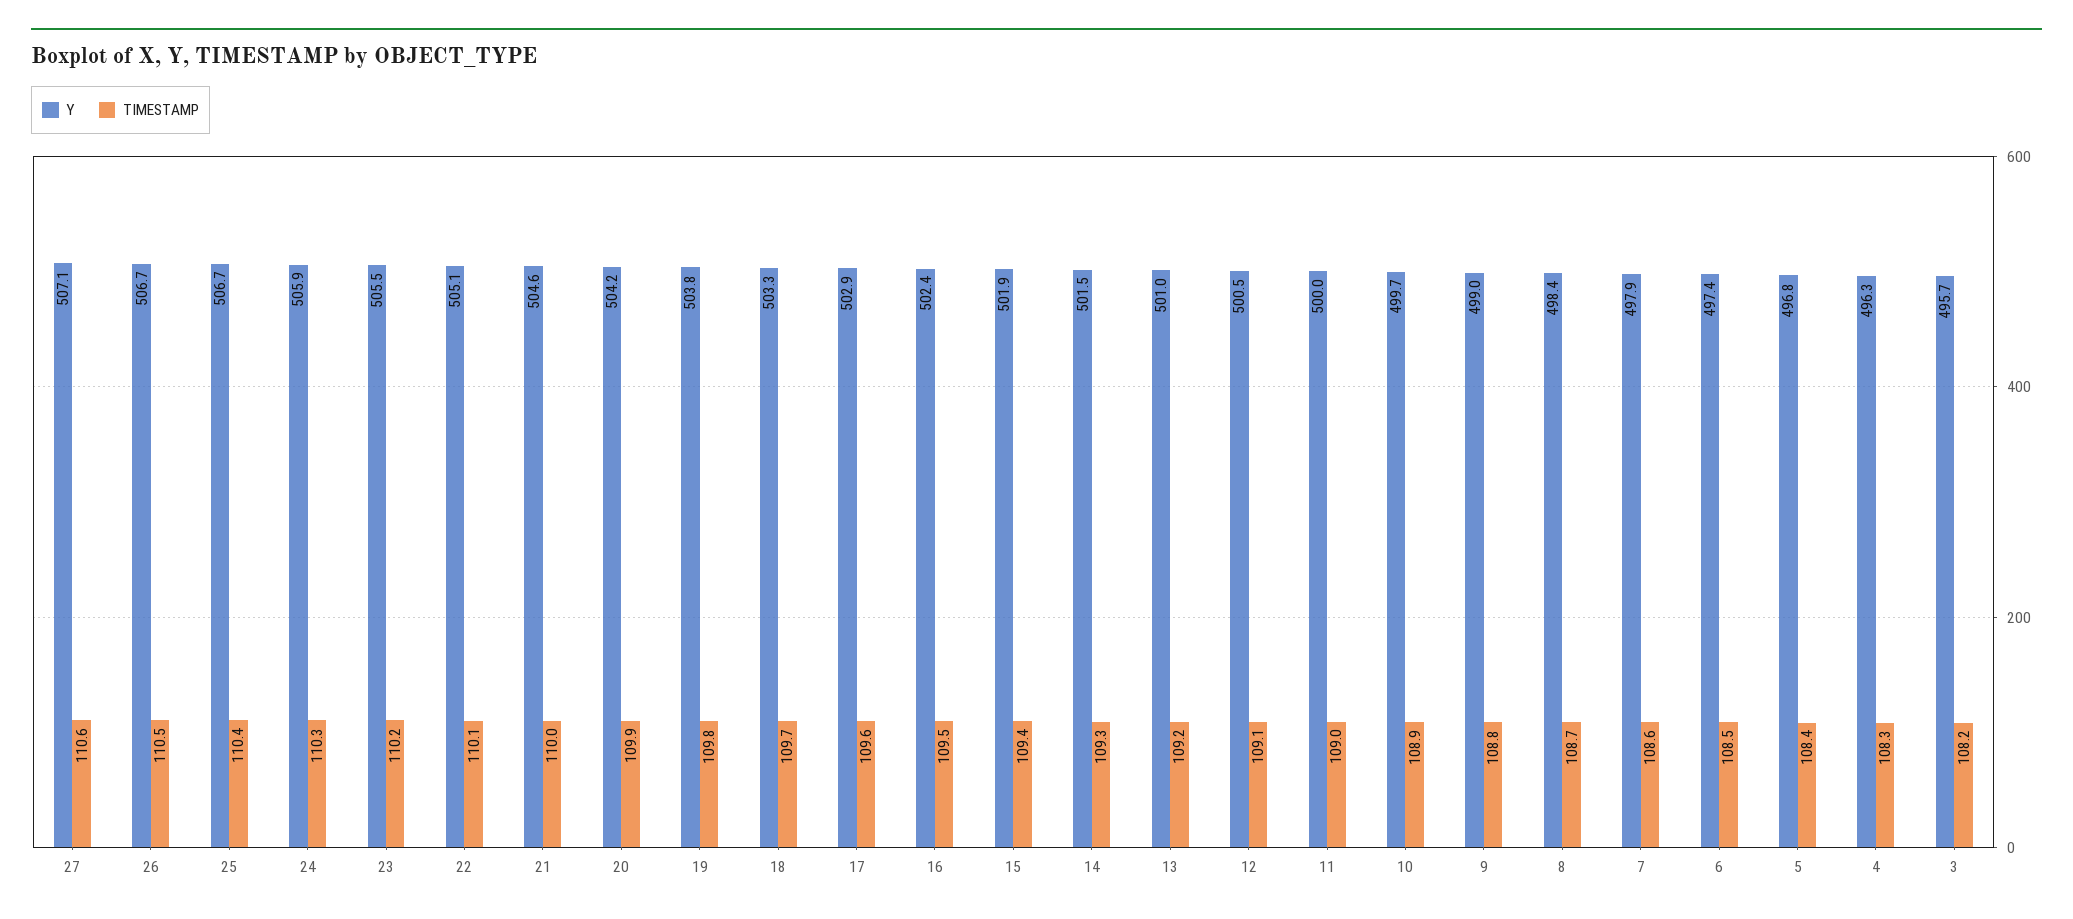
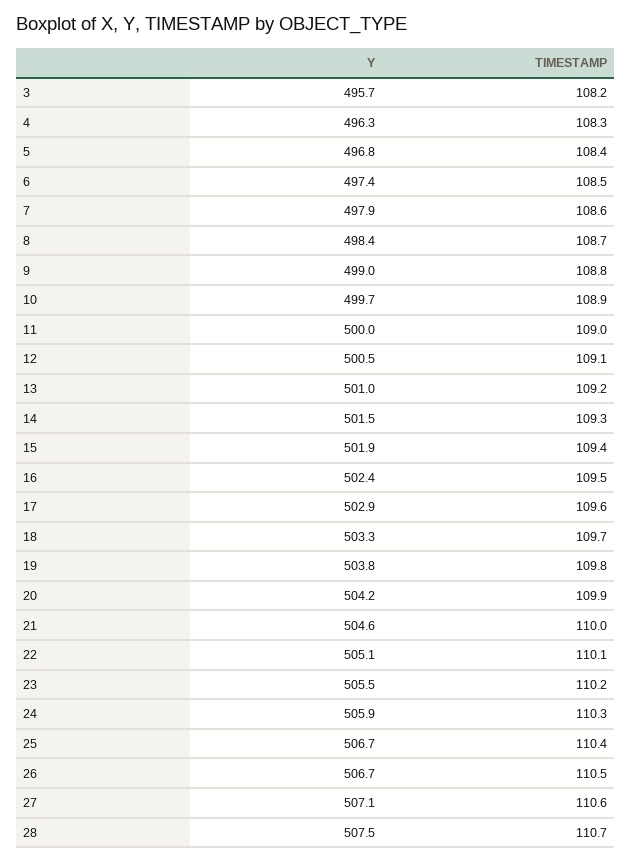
  {
    "Y": {
      "27": 507.1,
      "26": 506.7,
      "25": 506.7,
      "24": 505.9,
      "23": 505.5,
      "22": 505.1,
      "21": 504.6,
      "20": 504.2,
      "19": 503.8,
      "18": 503.3,
      "17": 502.9,
      "16": 502.4,
      "15": 501.9,
      "14": 501.5,
      "13": 501,
      "12": 500.5,
      "11": 500,
      "10": 499.7,
      "9": 499,
      "8": 498.4,
      "7": 497.9,
      "6": 497.4,
      "5": 496.8,
      "4": 496.3,
-     "3": 495.7
+     "3": 495.7,
+     "28": 507.5
    },
    "TIMESTAMP": {
      "27": 110.6,
      "26": 110.5,
      "25": 110.4,
      "24": 110.3,
      "23": 110.2,
      "22": 110.1,
      "21": 110,
      "20": 109.9,
      "19": 109.8,
      "18": 109.7,
      "17": 109.6,
      "16": 109.5,
      "15": 109.4,
      "14": 109.3,
      "13": 109.2,
      "12": 109.1,
      "11": 109,
      "10": 108.9,
      "9": 108.8,
      "8": 108.7,
      "7": 108.6,
      "6": 108.5,
      "5": 108.4,
      "4": 108.3,
-     "3": 108.2
+     "3": 108.2,
+     "28": 110.7
    }
  }

